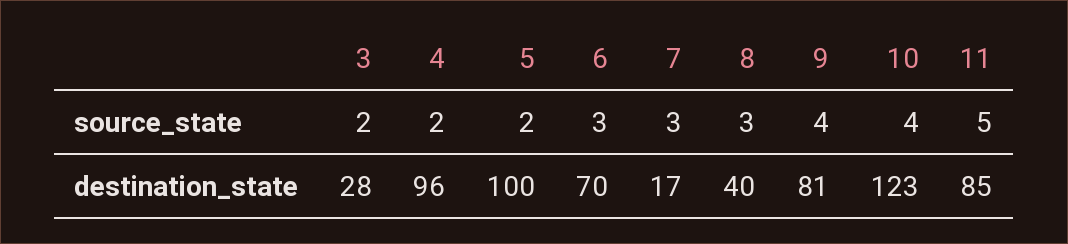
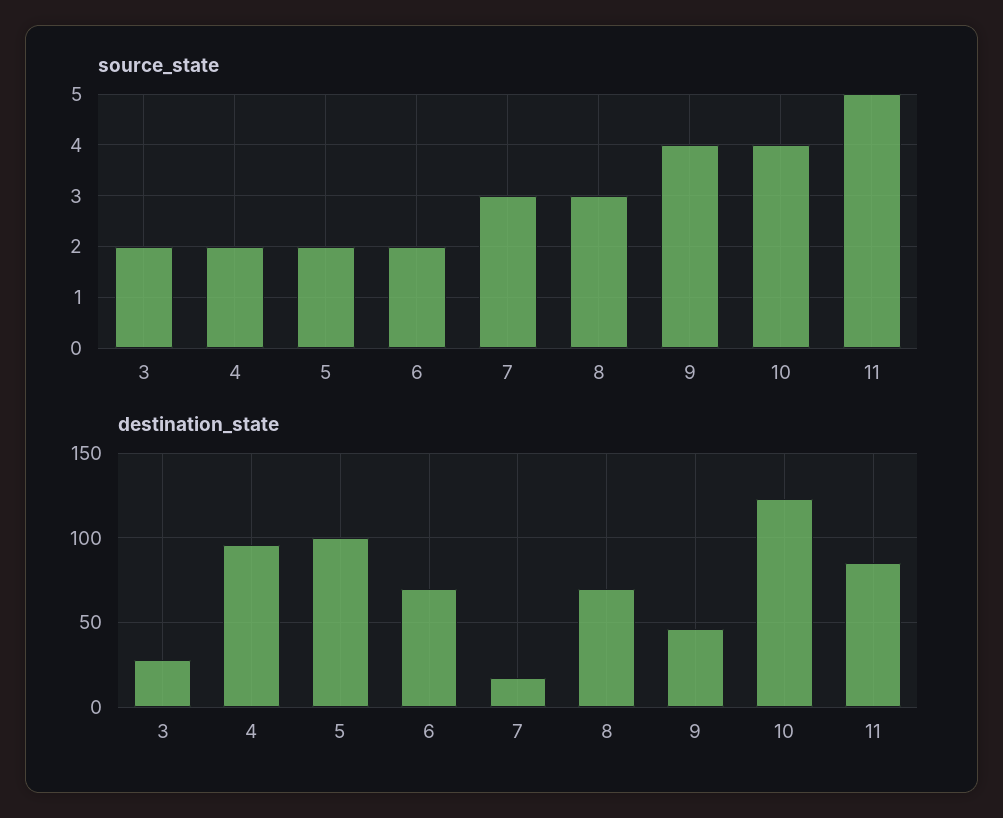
  {
    "source_state": {
      "3": 2,
      "4": 2,
      "5": 2,
-     "6": 3,
+     "6": 2,
      "7": 3,
      "8": 3,
      "9": 4,
      "10": 4,
      "11": 5
    },
    "destination_state": {
      "3": 28,
      "4": 96,
      "5": 100,
      "6": 70,
      "7": 17,
-     "8": 40,
+     "8": 70,
-     "9": 81,
+     "9": 45,
      "10": 123,
      "11": 85
    }
  }

